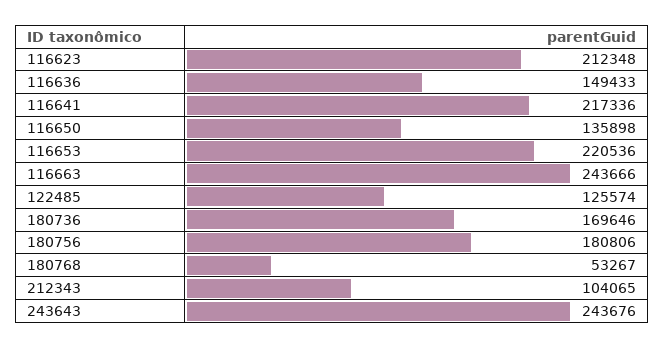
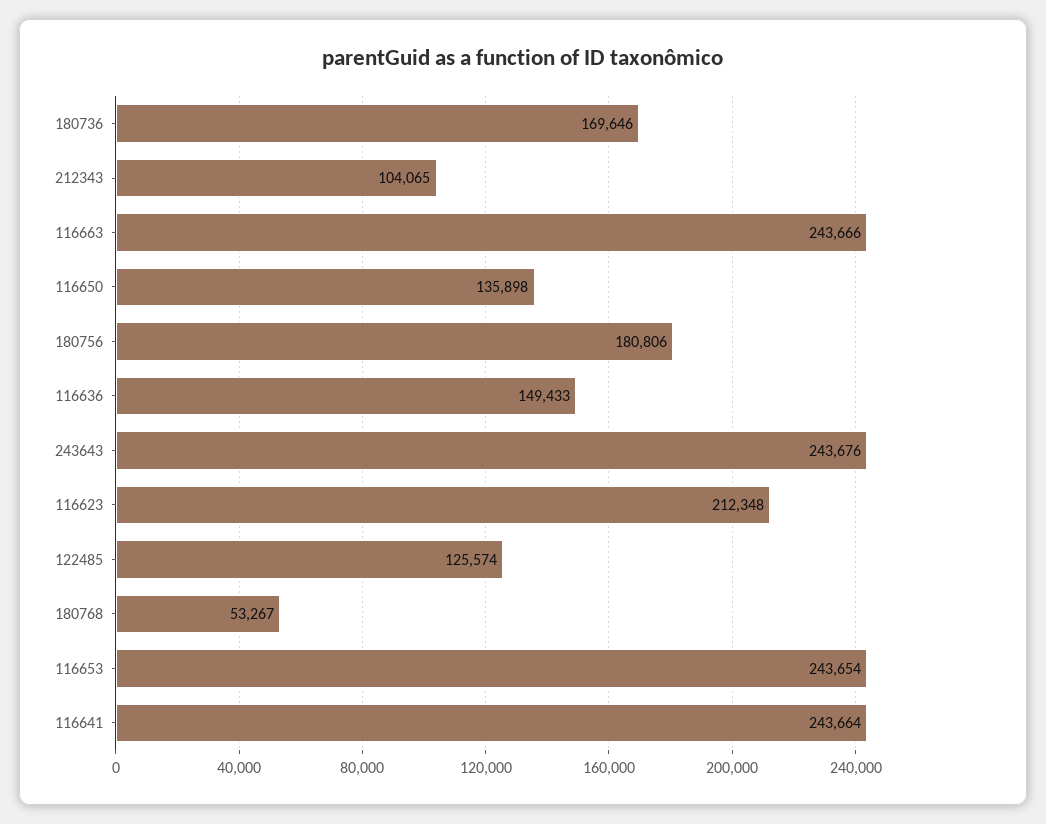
  {
    "116623": 212348,
    "116636": 149433,
-   "116641": 217336,
+   "116641": 243664,
    "116650": 135898,
-   "116653": 220536,
+   "116653": 243654,
    "116663": 243666,
    "122485": 125574,
    "180736": 169646,
    "180756": 180806,
    "180768": 53267,
    "212343": 104065,
    "243643": 243676
  }

